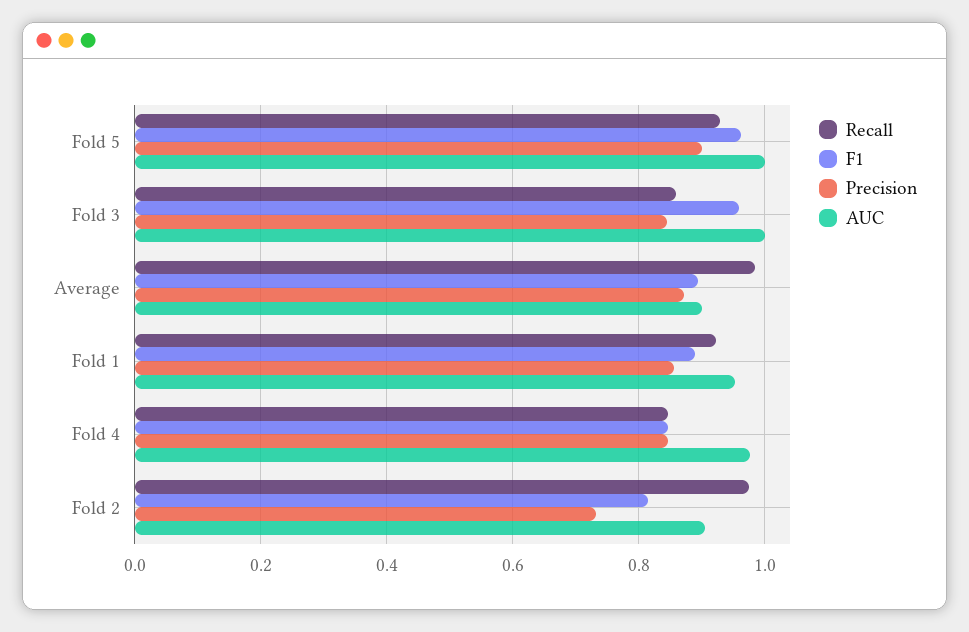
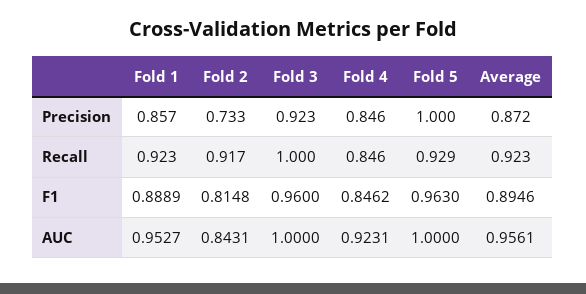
  {
    "Recall": {
      "Fold 5": 0.929,
-     "Fold 3": 0.86,
+     "Fold 3": 1,
-     "Average": 0.98,
+     "Average": 0.923,
      "Fold 1": 0.923,
      "Fold 4": 0.846,
-     "Fold 2": 0.98
+     "Fold 2": 0.917
    },
    "F1": {
      "Fold 5": 0.963,
      "Fold 3": 0.96,
      "Average": 0.8946,
      "Fold 1": 0.8889,
      "Fold 4": 0.8462,
      "Fold 2": 0.8148
    },
    "Precision": {
-     "Fold 5": 0.9,
+     "Fold 5": 1,
-     "Fold 3": 0.84,
+     "Fold 3": 0.923,
      "Average": 0.872,
      "Fold 1": 0.857,
      "Fold 4": 0.846,
      "Fold 2": 0.733
    },
    "AUC": {
      "Fold 5": 1,
      "Fold 3": 1,
-     "Average": 0.9,
+     "Average": 0.9561,
      "Fold 1": 0.9527,
-     "Fold 4": 0.98,
+     "Fold 4": 0.9231,
-     "Fold 2": 0.9
+     "Fold 2": 0.8431
    }
  }

